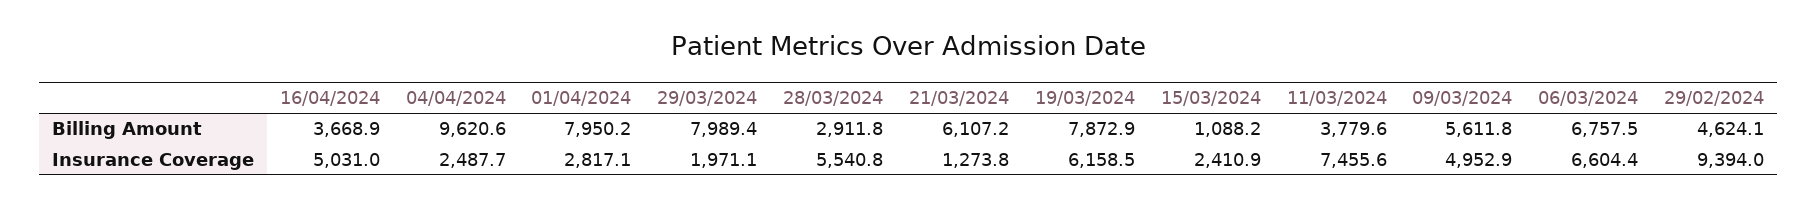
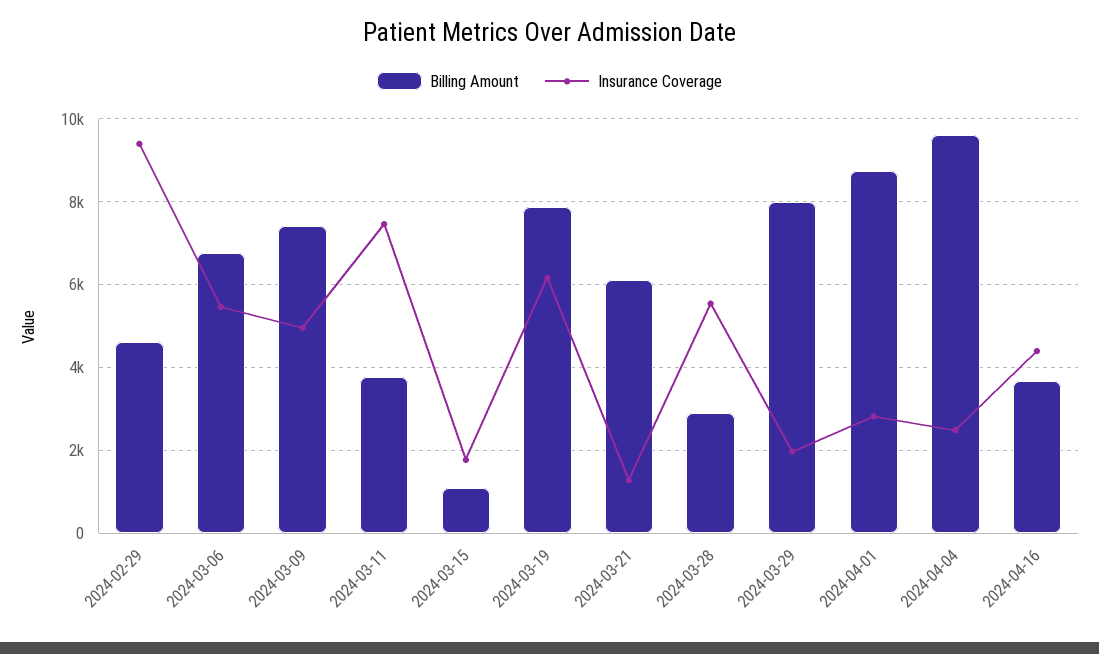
  {
    "Billing Amount": {
      "16/04/2024": 3668.9,
      "04/04/2024": 9620.6,
-     "01/04/2024": 7950.2,
+     "01/04/2024": 8800,
      "29/03/2024": 7989.4,
      "28/03/2024": 2911.8,
      "21/03/2024": 6107.2,
      "19/03/2024": 7872.9,
      "15/03/2024": 1088.2,
      "11/03/2024": 3779.6,
-     "09/03/2024": 5611.8,
+     "09/03/2024": 7400,
      "06/03/2024": 6757.5,
      "29/02/2024": 4624.1
    },
    "Insurance Coverage": {
-     "16/04/2024": 5031,
+     "16/04/2024": 4400,
      "04/04/2024": 2487.7,
      "01/04/2024": 2817.1,
      "29/03/2024": 1971.1,
      "28/03/2024": 5540.8,
      "21/03/2024": 1273.8,
      "19/03/2024": 6158.5,
-     "15/03/2024": 2410.9,
+     "15/03/2024": 1800,
      "11/03/2024": 7455.6,
      "09/03/2024": 4952.9,
-     "06/03/2024": 6604.4,
+     "06/03/2024": 5400,
      "29/02/2024": 9394
    }
  }

